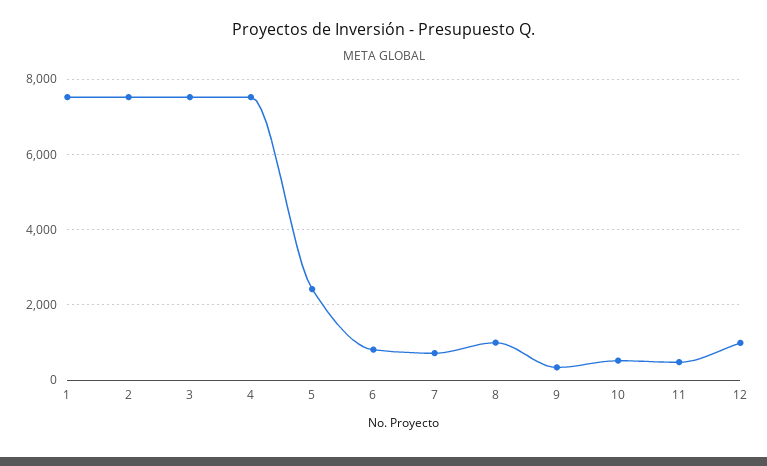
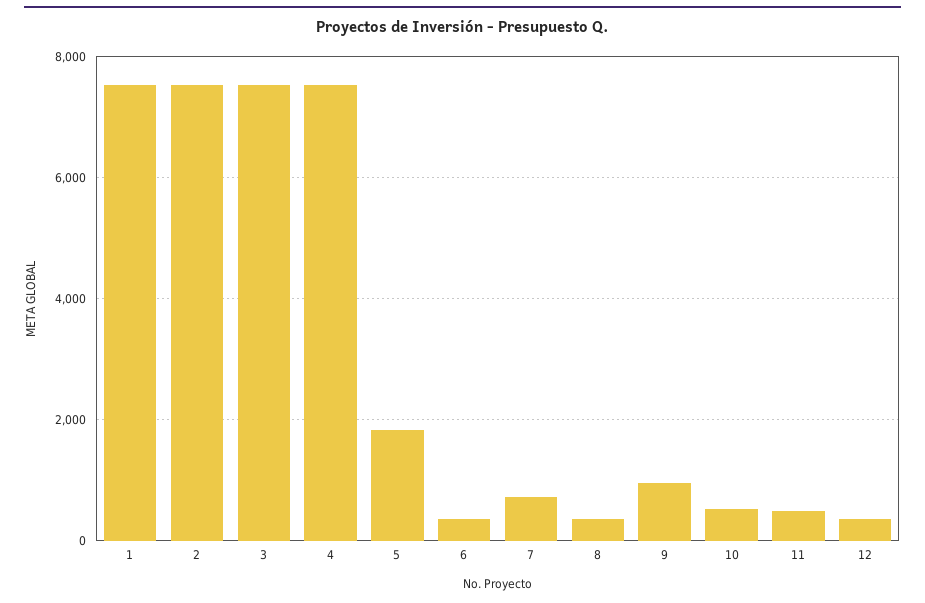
  {
    "1": 7600,
    "2": 7600,
    "3": 7600,
    "4": 7600,
-   "5": 2400,
+   "5": 1800,
-   "6": 800,
+   "6": 400,
    "7": 800,
-   "8": 1000,
+   "8": 400,
-   "9": 400,
+   "9": 1000,
    "10": 600,
    "11": 400,
-   "12": 1000
+   "12": 400
  }

